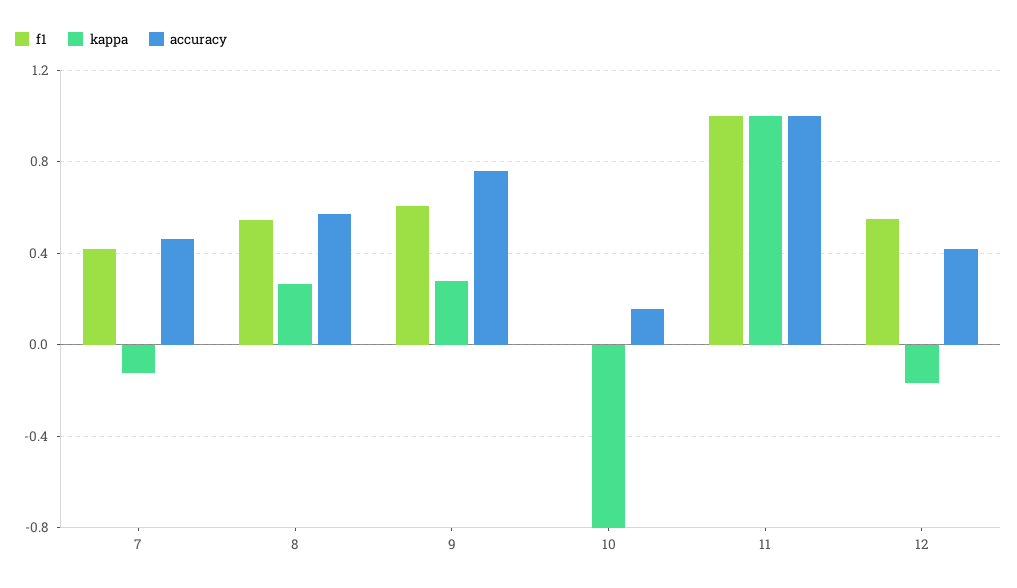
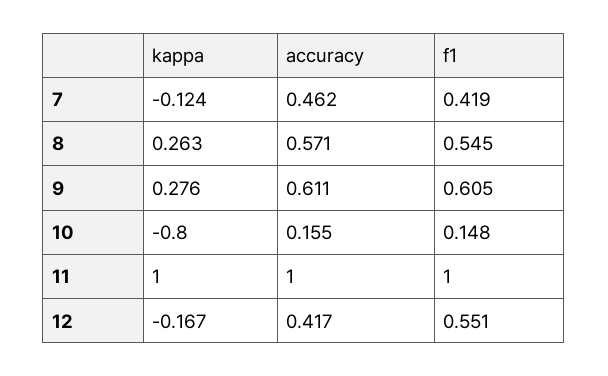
  {
    "f1": {
      "7": 0.419,
      "8": 0.545,
      "9": 0.605,
-     "10": 0,
+     "10": 0.148,
      "11": 1,
      "12": 0.551
    },
    "kappa": {
      "7": -0.124,
      "8": 0.263,
      "9": 0.276,
      "10": -0.8,
      "11": 1,
      "12": -0.167
    },
    "accuracy": {
      "7": 0.462,
      "8": 0.571,
-     "9": 0.75,
+     "9": 0.611,
      "10": 0.155,
      "11": 1,
      "12": 0.417
    }
  }

